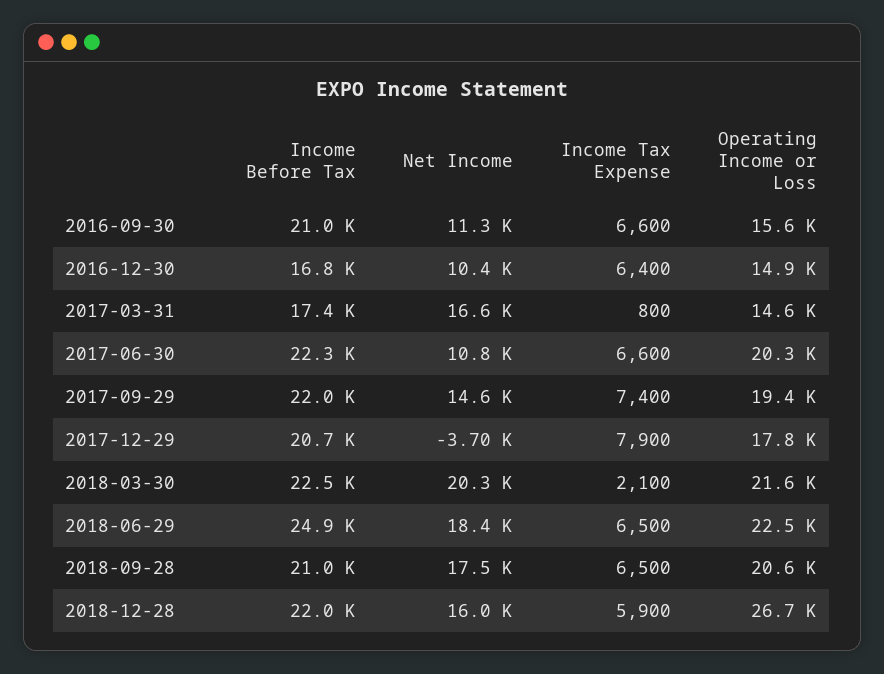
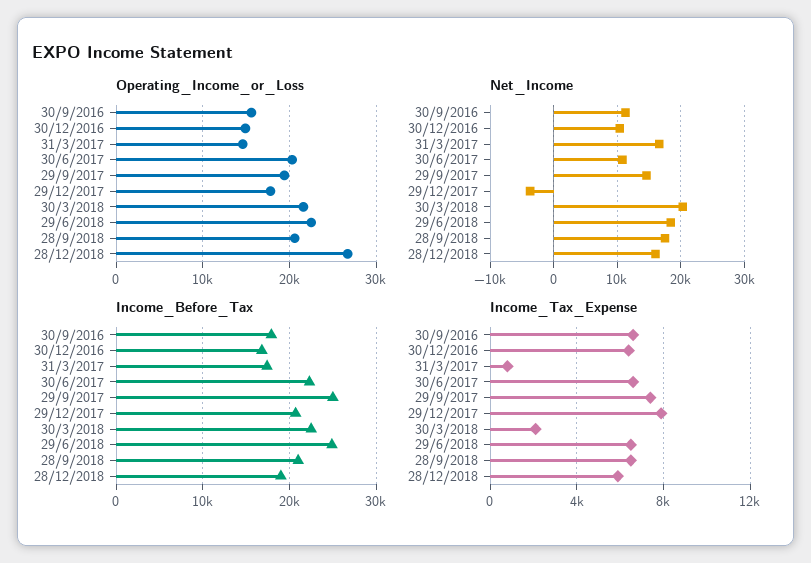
  {
    "Income Before Tax": {
-     "2016-09-30": 21000,
+     "2016-09-30": 18000,
      "2016-12-30": 16800,
      "2017-03-31": 17400,
      "2017-06-30": 22300,
-     "2017-09-29": 22000,
+     "2017-09-29": 25000,
      "2017-12-29": 20700,
      "2018-03-30": 22500,
      "2018-06-29": 24900,
      "2018-09-28": 21000,
-     "2018-12-28": 22000
+     "2018-12-28": 19000
    },
    "Net Income": {
      "2016-09-30": 11300,
      "2016-12-30": 10400,
      "2017-03-31": 16600,
      "2017-06-30": 10800,
      "2017-09-29": 14600,
      "2017-12-29": -3700,
      "2018-03-30": 20300,
      "2018-06-29": 18400,
      "2018-09-28": 17500,
      "2018-12-28": 16000
    },
    "Income Tax Expense": {
      "2016-09-30": 6600,
      "2016-12-30": 6400,
      "2017-03-31": 800,
      "2017-06-30": 6600,
      "2017-09-29": 7400,
      "2017-12-29": 7900,
      "2018-03-30": 2100,
      "2018-06-29": 6500,
      "2018-09-28": 6500,
      "2018-12-28": 5900
    },
    "Operating Income or Loss": {
      "2016-09-30": 15600,
      "2016-12-30": 14900,
      "2017-03-31": 14600,
      "2017-06-30": 20300,
      "2017-09-29": 19400,
      "2017-12-29": 17800,
      "2018-03-30": 21600,
      "2018-06-29": 22500,
      "2018-09-28": 20600,
      "2018-12-28": 26700
    }
  }

